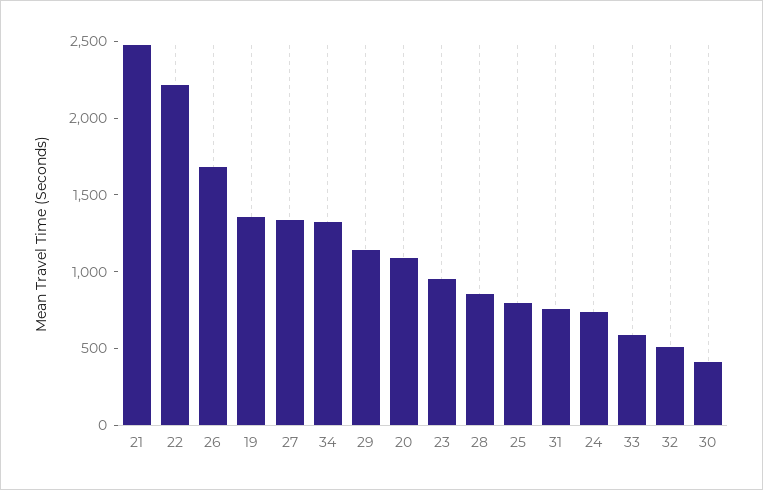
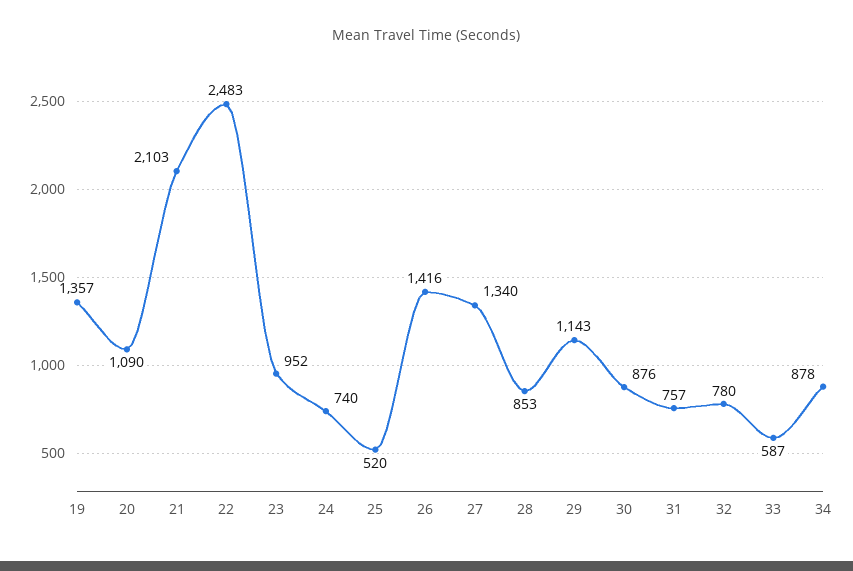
  {
-   "21": 2500,
+   "21": 2103,
-   "22": 2200,
+   "22": 2483,
-   "26": 1700,
+   "26": 1416,
    "19": 1357,
    "27": 1340,
-   "34": 1300,
+   "34": 878,
    "29": 1143,
    "20": 1090,
    "23": 952,
    "28": 853,
-   "25": 800,
+   "25": 520,
    "31": 757,
    "24": 740,
    "33": 587,
-   "32": 500,
+   "32": 780,
-   "30": 400
+   "30": 876
  }

